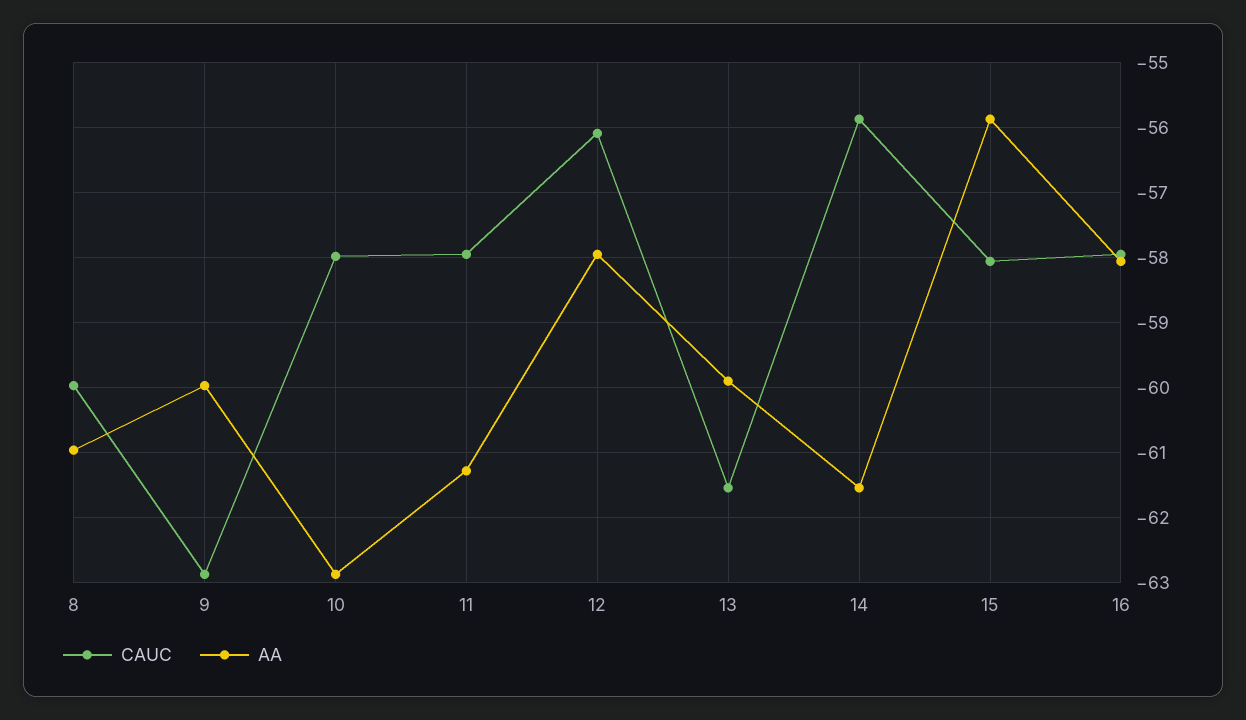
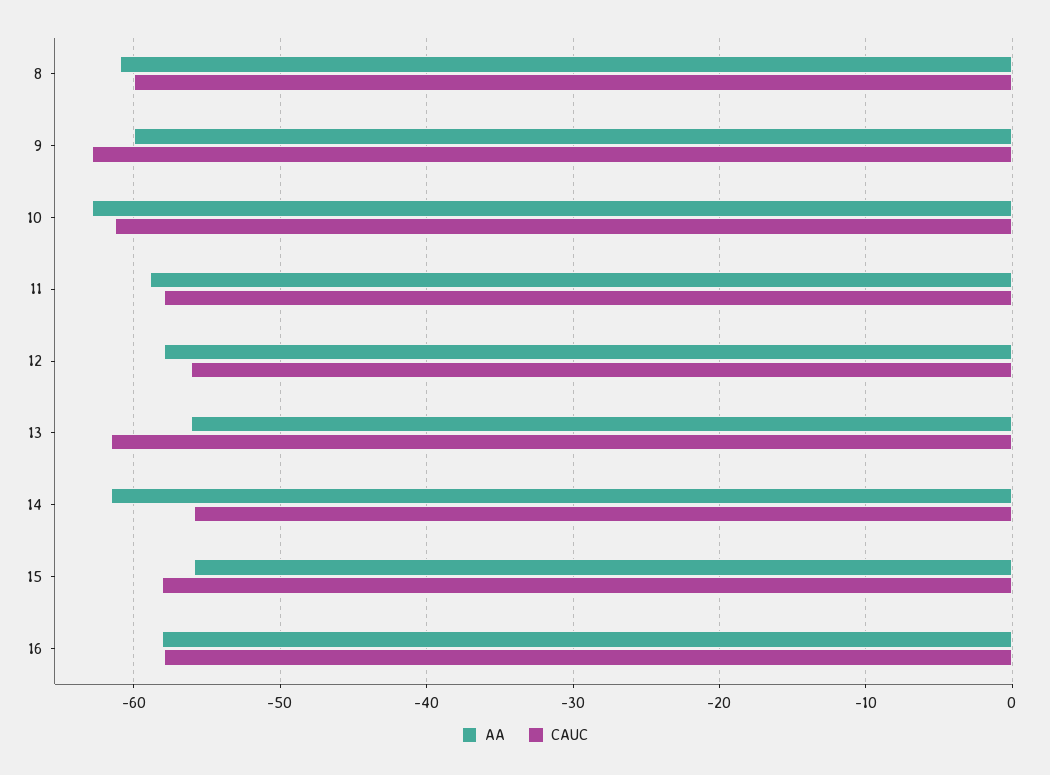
  {
    "CAUC": {
      "8": -60,
      "9": -62.9,
-     "10": -58,
+     "10": -61,
      "11": -58,
      "12": -56.1,
      "13": -61.5,
      "14": -55.9,
      "15": -58.1,
      "16": -58
    },
    "AA": {
      "8": -61,
      "9": -60,
      "10": -62.9,
-     "11": -61.3,
+     "11": -59,
      "12": -58,
-     "13": -59.9,
+     "13": -56,
      "14": -61.5,
      "15": -55.9,
      "16": -58.1
    }
  }

